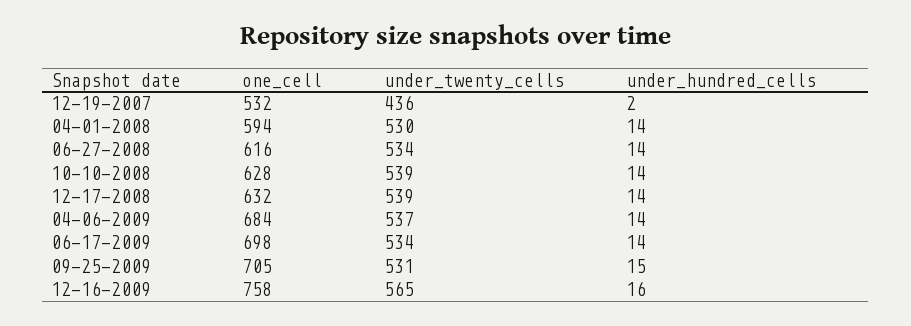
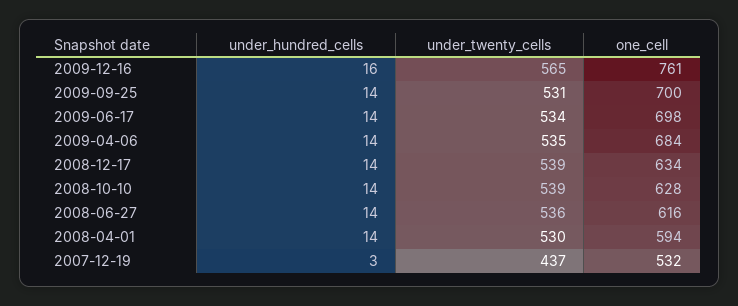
  {
    "one_cell": {
      "12-19-2007": 532,
      "04-01-2008": 594,
      "06-27-2008": 616,
      "10-10-2008": 628,
-     "12-17-2008": 632,
+     "12-17-2008": 634,
      "04-06-2009": 684,
      "06-17-2009": 698,
-     "09-25-2009": 705,
+     "09-25-2009": 700,
-     "12-16-2009": 758
+     "12-16-2009": 761
    },
    "under_twenty_cells": {
-     "12-19-2007": 436,
+     "12-19-2007": 437,
      "04-01-2008": 530,
-     "06-27-2008": 534,
+     "06-27-2008": 536,
      "10-10-2008": 539,
      "12-17-2008": 539,
-     "04-06-2009": 537,
+     "04-06-2009": 535,
      "06-17-2009": 534,
      "09-25-2009": 531,
      "12-16-2009": 565
    },
    "under_hundred_cells": {
-     "12-19-2007": 2,
+     "12-19-2007": 3,
      "04-01-2008": 14,
      "06-27-2008": 14,
      "10-10-2008": 14,
      "12-17-2008": 14,
      "04-06-2009": 14,
      "06-17-2009": 14,
-     "09-25-2009": 15,
+     "09-25-2009": 14,
      "12-16-2009": 16
    }
  }

